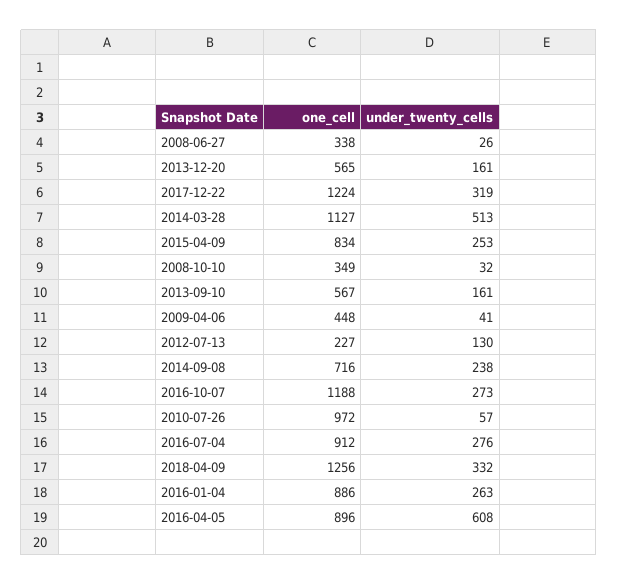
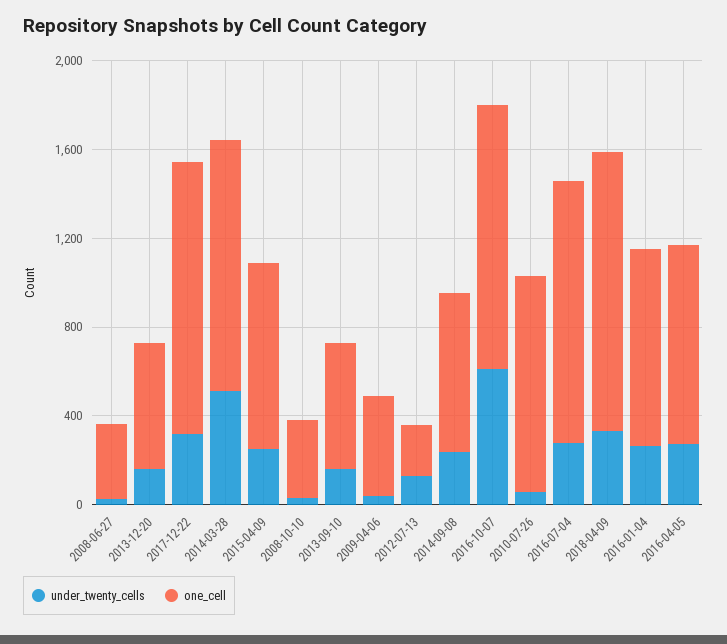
  {
    "one_cell": {
      "2008-06-27": 338,
      "2013-12-20": 565,
      "2017-12-22": 1224,
      "2014-03-28": 1127,
      "2015-04-09": 834,
      "2008-10-10": 349,
      "2013-09-10": 567,
      "2009-04-06": 448,
      "2012-07-13": 227,
      "2014-09-08": 716,
      "2016-10-07": 1188,
      "2010-07-26": 972,
-     "2016-07-04": 912,
+     "2016-07-04": 1200,
      "2018-04-09": 1256,
      "2016-01-04": 886,
      "2016-04-05": 896
    },
    "under_twenty_cells": {
      "2008-06-27": 26,
      "2013-12-20": 161,
      "2017-12-22": 319,
      "2014-03-28": 513,
      "2015-04-09": 253,
      "2008-10-10": 32,
      "2013-09-10": 161,
      "2009-04-06": 41,
      "2012-07-13": 130,
      "2014-09-08": 238,
-     "2016-10-07": 273,
+     "2016-10-07": 600,
      "2010-07-26": 57,
      "2016-07-04": 276,
      "2018-04-09": 332,
      "2016-01-04": 263,
-     "2016-04-05": 608
+     "2016-04-05": 300
    }
  }

